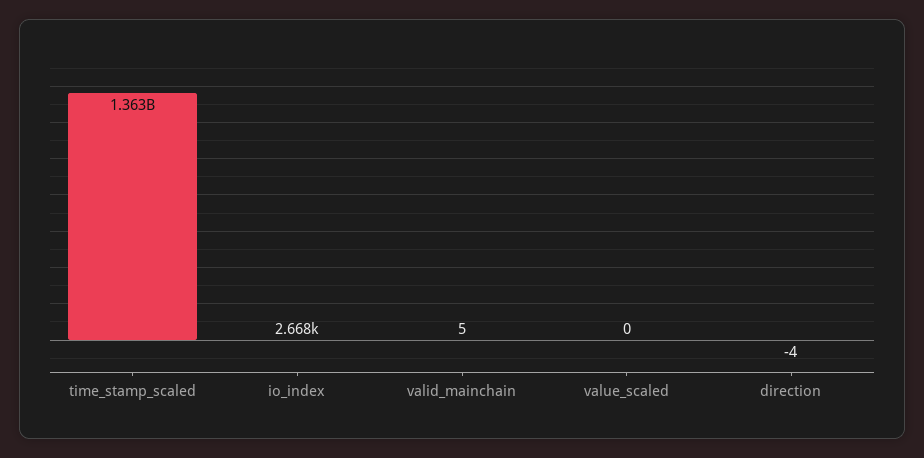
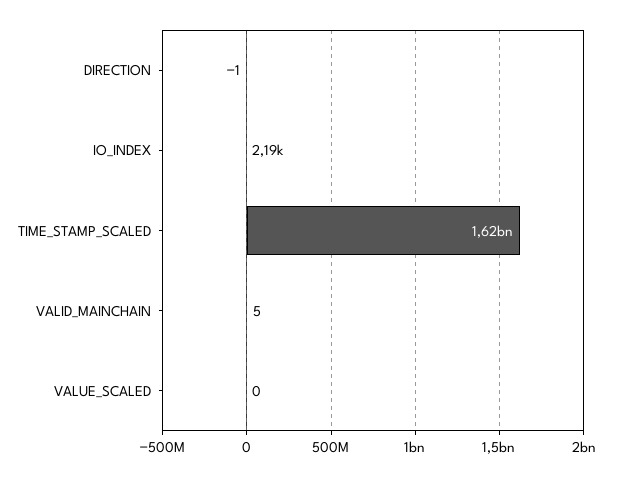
  {
-   "time_stamp_scaled": 1363000000,
+   "time_stamp_scaled": 1620000000,
-   "io_index": 2668,
+   "io_index": 2190,
    "valid_mainchain": 5,
    "value_scaled": 0,
-   "direction": -4
+   "direction": -1
  }

